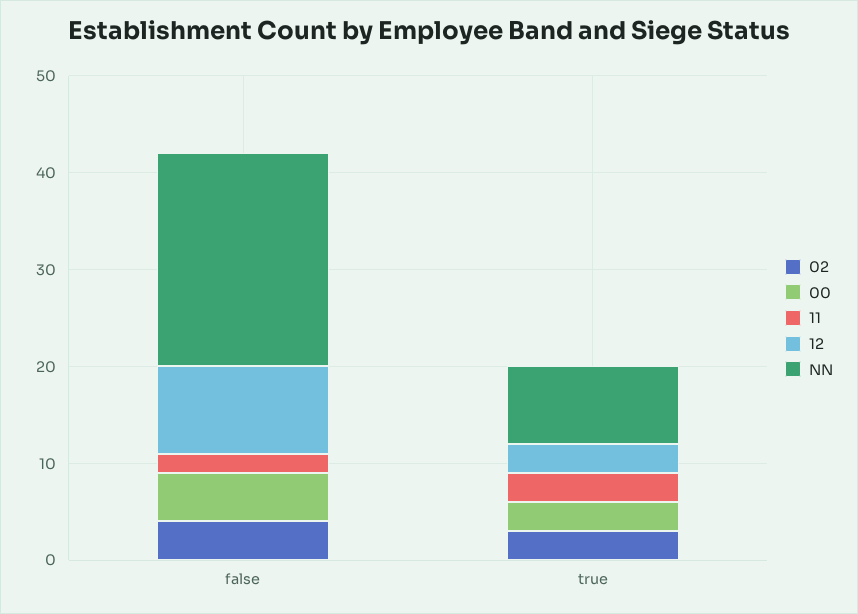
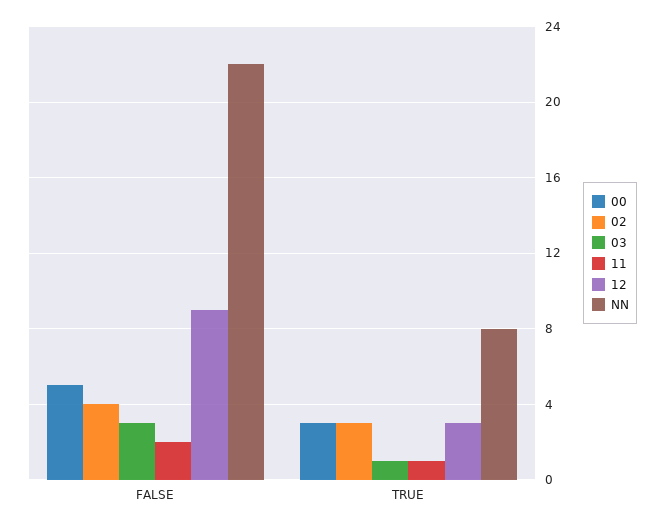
  {
    "02": {
      "false": 4,
      "true": 3
    },
    "00": {
      "false": 5,
      "true": 3
    },
    "11": {
      "false": 2,
-     "true": 3
+     "true": 1
    },
    "12": {
      "false": 9,
      "true": 3
    },
    "NN": {
      "false": 22,
      "true": 8
-   }
+   },
+   "03": {
+     "false": 3,
+     "true": 1
+   }
  }

